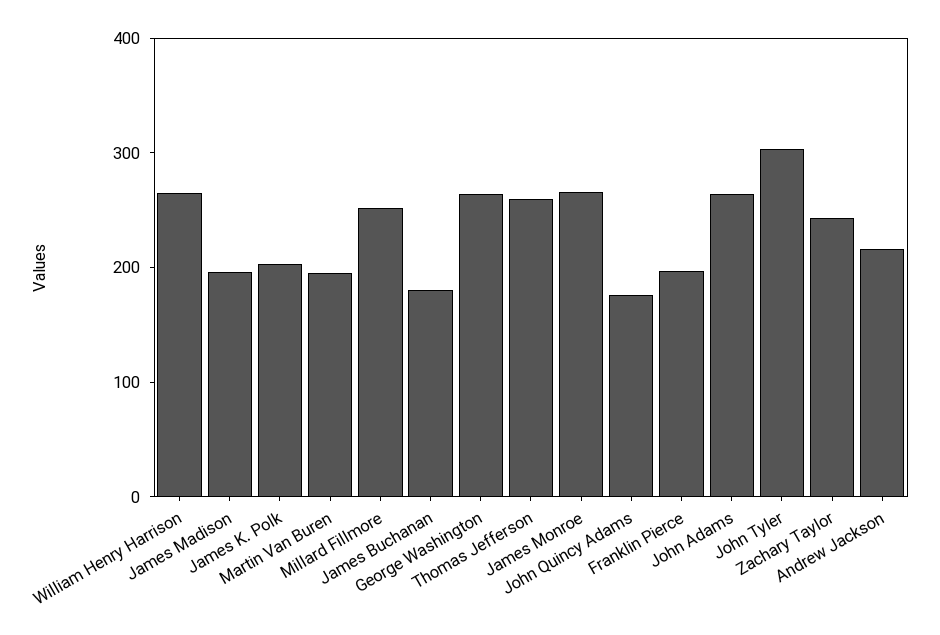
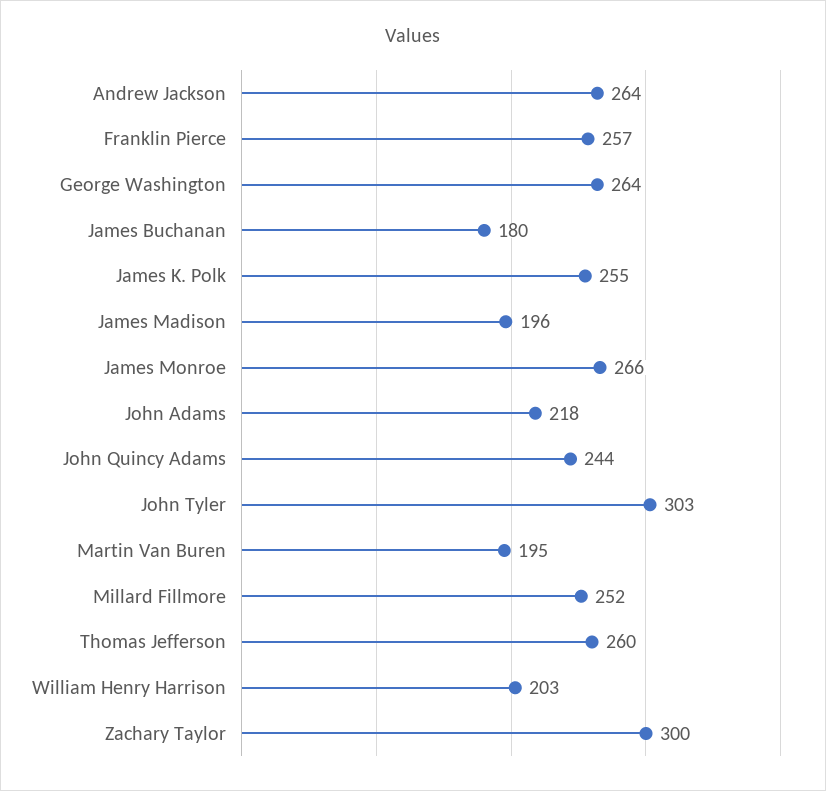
  {
-   "William Henry Harrison": 260,
+   "William Henry Harrison": 203,
    "James Madison": 196,
-   "James K. Polk": 200,
+   "James K. Polk": 255,
    "Martin Van Buren": 195,
    "Millard Fillmore": 252,
    "James Buchanan": 180,
    "George Washington": 264,
    "Thomas Jefferson": 260,
    "James Monroe": 266,
-   "John Quincy Adams": 180,
+   "John Quincy Adams": 244,
-   "Franklin Pierce": 200,
+   "Franklin Pierce": 257,
-   "John Adams": 260,
+   "John Adams": 218,
    "John Tyler": 303,
-   "Zachary Taylor": 240,
+   "Zachary Taylor": 300,
-   "Andrew Jackson": 220
+   "Andrew Jackson": 264
  }

